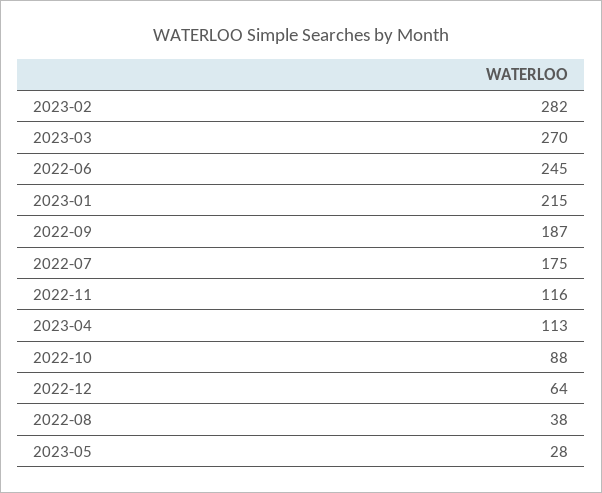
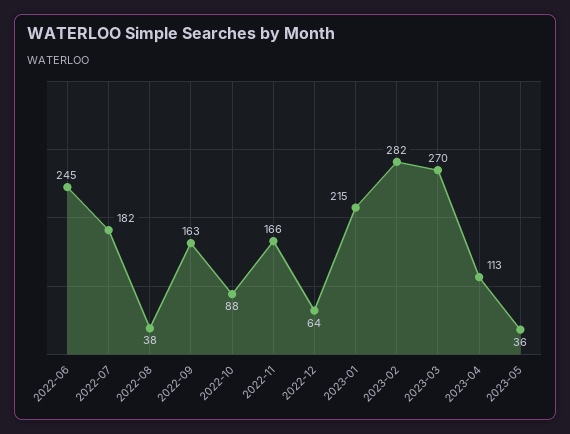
  {
    "2023-02": 282,
    "2023-03": 270,
    "2022-06": 245,
    "2023-01": 215,
-   "2022-09": 187,
+   "2022-09": 163,
-   "2022-07": 175,
+   "2022-07": 182,
-   "2022-11": 116,
+   "2022-11": 166,
    "2023-04": 113,
    "2022-10": 88,
    "2022-12": 64,
    "2022-08": 38,
-   "2023-05": 28
+   "2023-05": 36
  }

